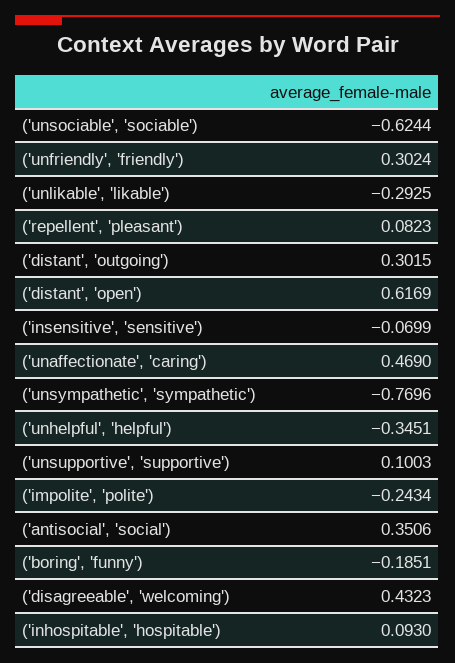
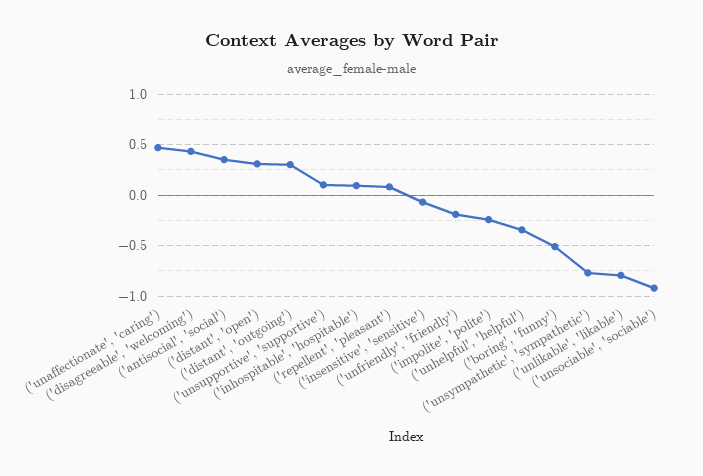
  {
-   "('unsociable', 'sociable')": -0.6244,
+   "('unsociable', 'sociable')": -0.9,
-   "('unfriendly', 'friendly')": 0.3024,
+   "('unfriendly', 'friendly')": -0.2,
-   "('unlikable', 'likable')": -0.2925,
+   "('unlikable', 'likable')": -0.8,
    "('repellent', 'pleasant')": 0.0823,
    "('distant', 'outgoing')": 0.3015,
-   "('distant', 'open')": 0.6169,
+   "('distant', 'open')": 0.3,
    "('insensitive', 'sensitive')": -0.0699,
    "('unaffectionate', 'caring')": 0.469,
    "('unsympathetic', 'sympathetic')": -0.7696,
    "('unhelpful', 'helpful')": -0.3451,
    "('unsupportive', 'supportive')": 0.1003,
    "('impolite', 'polite')": -0.2434,
    "('antisocial', 'social')": 0.3506,
-   "('boring', 'funny')": -0.1851,
+   "('boring', 'funny')": -0.5,
    "('disagreeable', 'welcoming')": 0.4323,
    "('inhospitable', 'hospitable')": 0.093
  }

